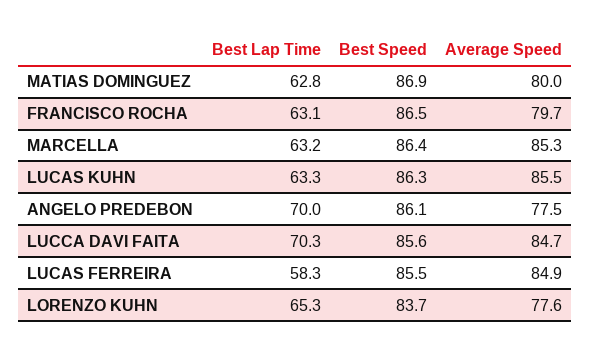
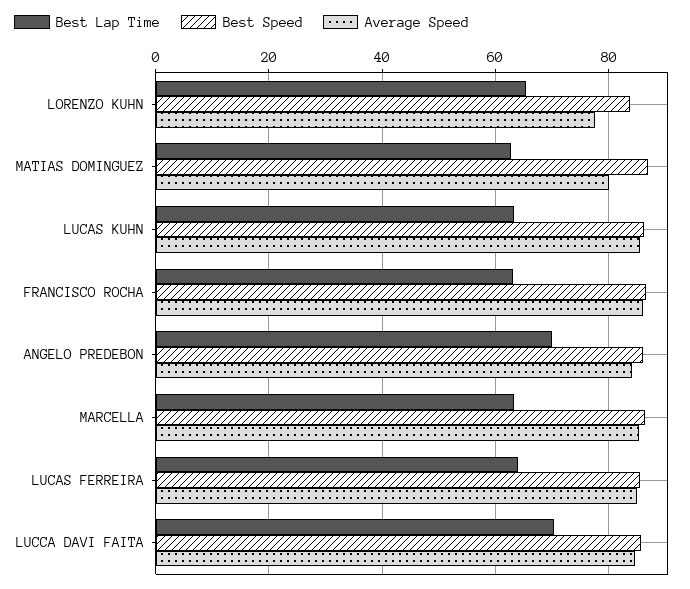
  {
    "Best Lap Time": {
      "MATIAS DOMINGUEZ": 62.8,
      "FRANCISCO ROCHA": 63.1,
      "MARCELLA": 63.2,
      "LUCAS KUHN": 63.3,
      "ANGELO PREDEBON": 70,
      "LUCCA DAVI FAITA": 70.3,
-     "LUCAS FERREIRA": 58.3,
+     "LUCAS FERREIRA": 64,
      "LORENZO KUHN": 65.3
    },
    "Best Speed": {
      "MATIAS DOMINGUEZ": 86.9,
      "FRANCISCO ROCHA": 86.5,
      "MARCELLA": 86.4,
      "LUCAS KUHN": 86.3,
      "ANGELO PREDEBON": 86.1,
      "LUCCA DAVI FAITA": 85.6,
      "LUCAS FERREIRA": 85.5,
      "LORENZO KUHN": 83.7
    },
    "Average Speed": {
      "MATIAS DOMINGUEZ": 80,
-     "FRANCISCO ROCHA": 79.7,
+     "FRANCISCO ROCHA": 86,
      "MARCELLA": 85.3,
      "LUCAS KUHN": 85.5,
-     "ANGELO PREDEBON": 77.5,
+     "ANGELO PREDEBON": 84,
      "LUCCA DAVI FAITA": 84.7,
      "LUCAS FERREIRA": 84.9,
      "LORENZO KUHN": 77.6
    }
  }

